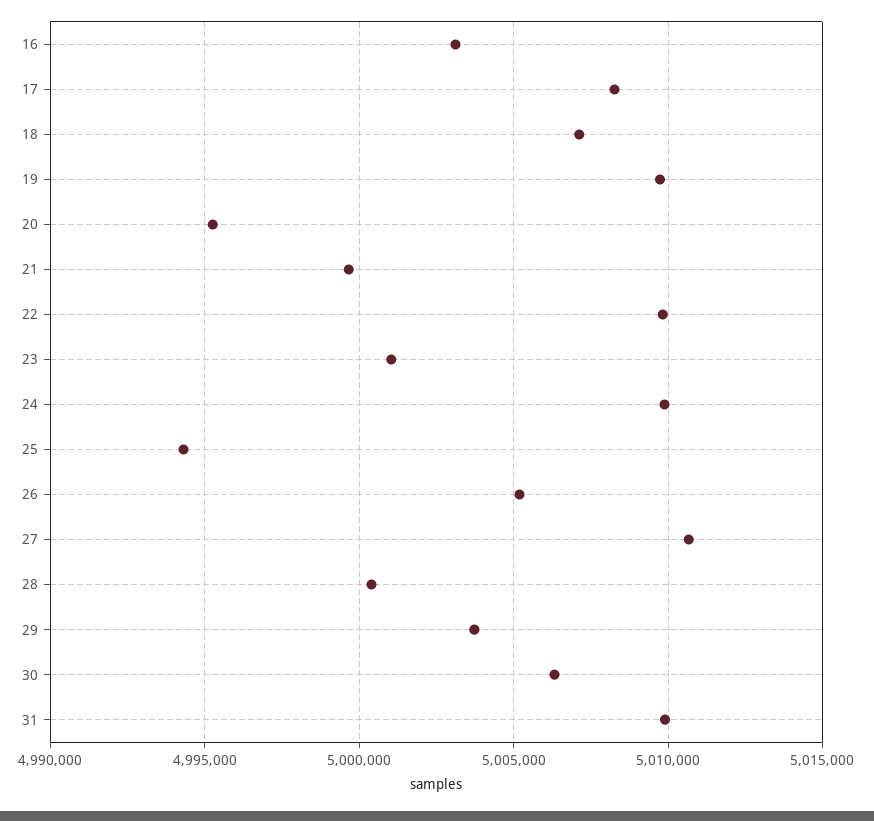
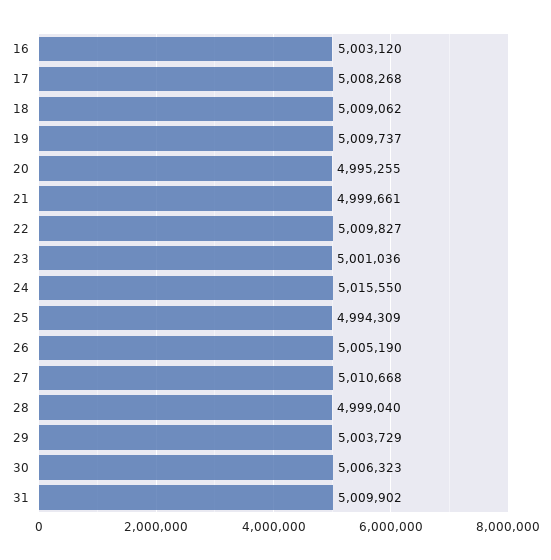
  {
    "16": 5003120,
    "17": 5008268,
-   "18": 5007000,
+   "18": 5009062,
    "19": 5009737,
    "20": 4995255,
    "21": 4999661,
    "22": 5009827,
    "23": 5001036,
-   "24": 5010000,
+   "24": 5015550,
    "25": 4994309,
    "26": 5005190,
    "27": 5010668,
-   "28": 5000500,
+   "28": 4999040,
    "29": 5003729,
    "30": 5006323,
    "31": 5009902
  }

